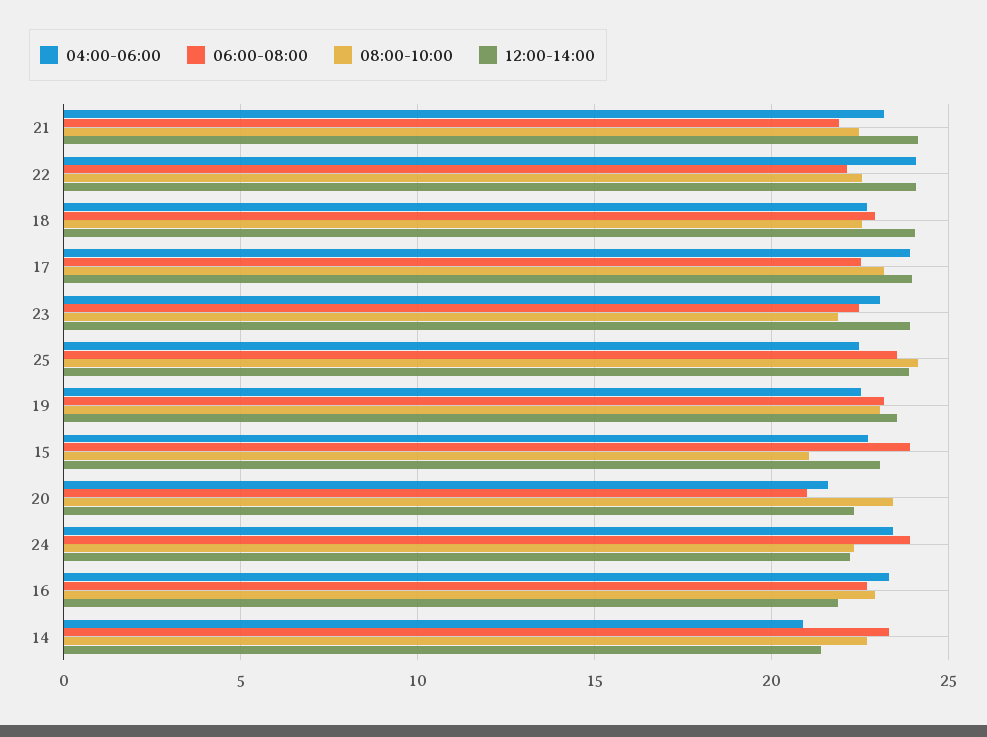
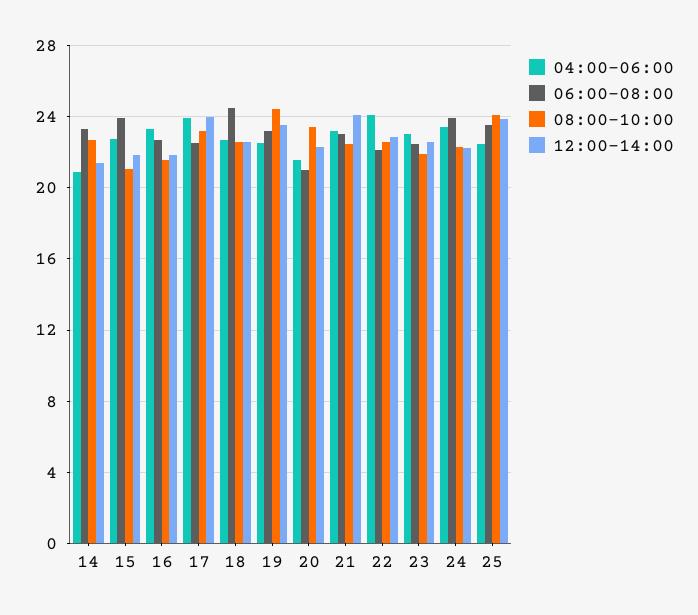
  {
    "04:00-06:00": {
      "21": 23,
      "22": 24,
      "18": 22.5,
      "17": 24,
      "23": 23,
      "25": 22.5,
      "19": 22.5,
      "15": 22.5,
      "20": 21.5,
      "24": 23.5,
      "16": 23.5,
      "14": 21
    },
    "06:00-08:00": {
-     "21": 22,
+     "21": 23,
      "22": 22,
-     "18": 23,
+     "18": 24.5,
      "17": 22.5,
      "23": 22.5,
      "25": 23.5,
      "19": 23,
      "15": 24,
      "20": 21,
      "24": 24,
      "16": 22.5,
      "14": 23.5
    },
    "08:00-10:00": {
      "21": 22.5,
      "22": 22.5,
      "18": 22.5,
      "17": 23,
      "23": 22,
      "25": 24,
-     "19": 23,
+     "19": 24.5,
      "15": 21,
      "20": 23.5,
      "24": 22.5,
-     "16": 23,
+     "16": 21.5,
      "14": 22.5
    },
    "12:00-14:00": {
      "21": 24,
-     "22": 24,
+     "22": 23,
-     "18": 24,
+     "18": 22.5,
      "17": 24,
-     "23": 24,
+     "23": 22.5,
      "25": 24,
      "19": 23.5,
-     "15": 23,
+     "15": 22,
      "20": 22.5,
      "24": 22,
      "16": 22,
      "14": 21.5
    }
  }

